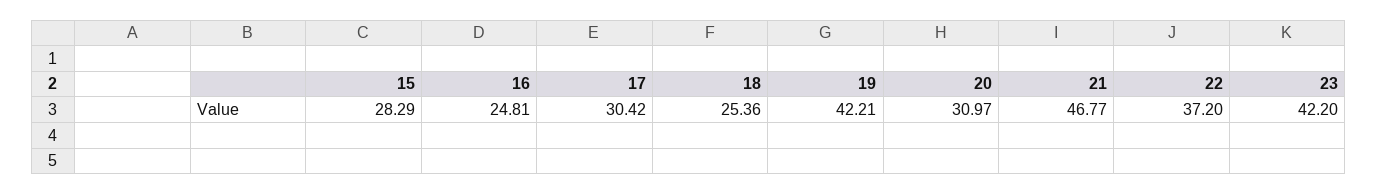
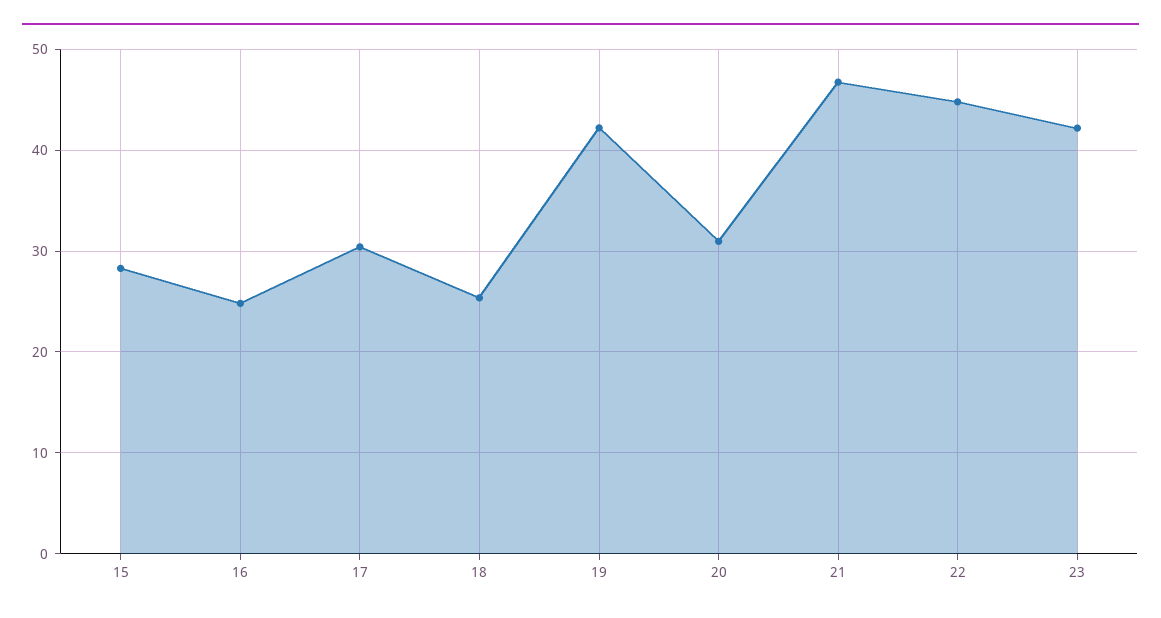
  {
    "15": 28.29,
    "16": 24.81,
    "17": 30.42,
    "18": 25.36,
    "19": 42.21,
    "20": 30.97,
    "21": 46.77,
-   "22": 37.2,
+   "22": 45,
    "23": 42.2
  }

